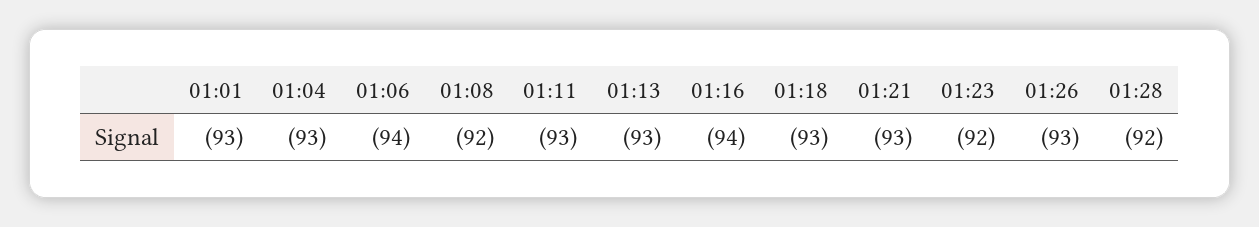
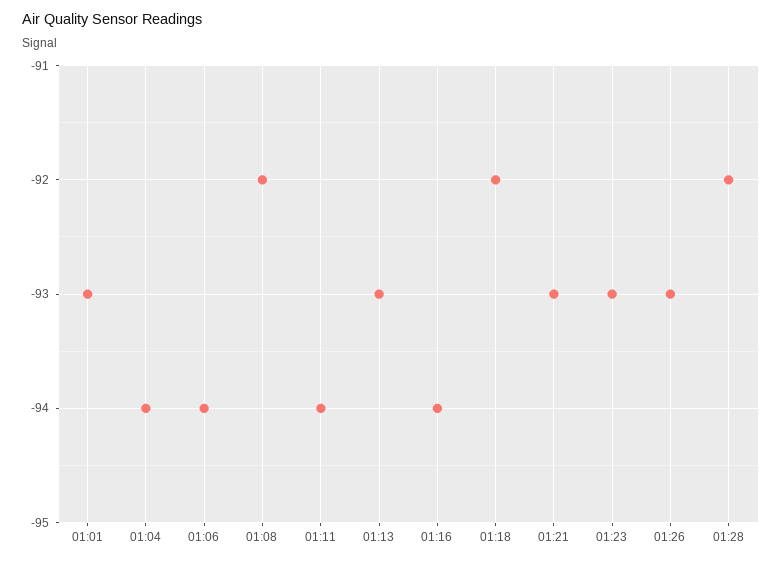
  {
    "01:01": -93,
-   "01:04": -93,
+   "01:04": -94,
    "01:06": -94,
    "01:08": -92,
-   "01:11": -93,
+   "01:11": -94,
    "01:13": -93,
    "01:16": -94,
-   "01:18": -93,
+   "01:18": -92,
    "01:21": -93,
-   "01:23": -92,
+   "01:23": -93,
    "01:26": -93,
    "01:28": -92
  }

